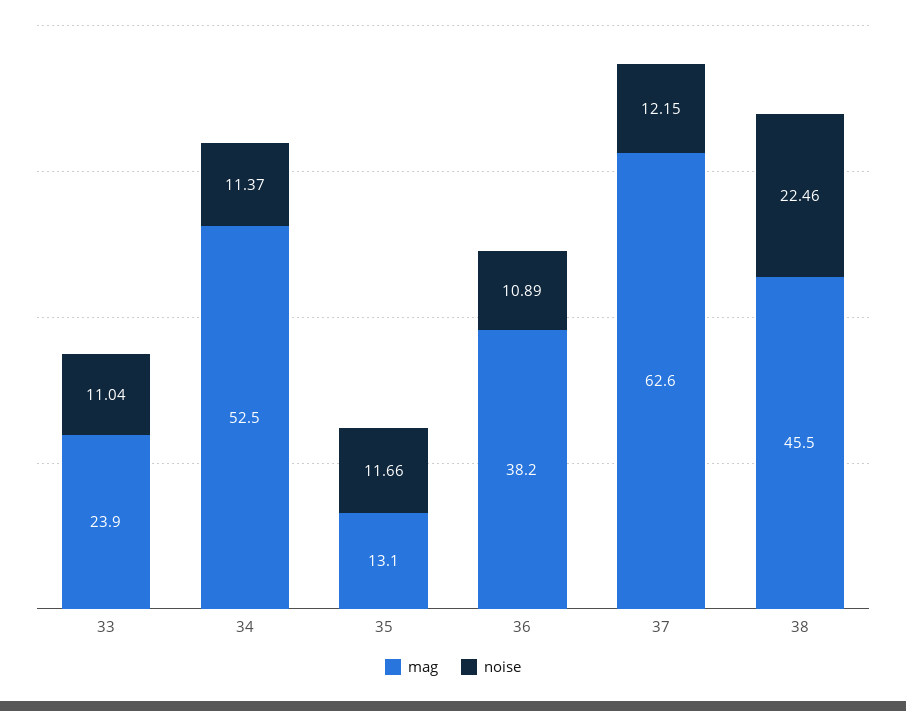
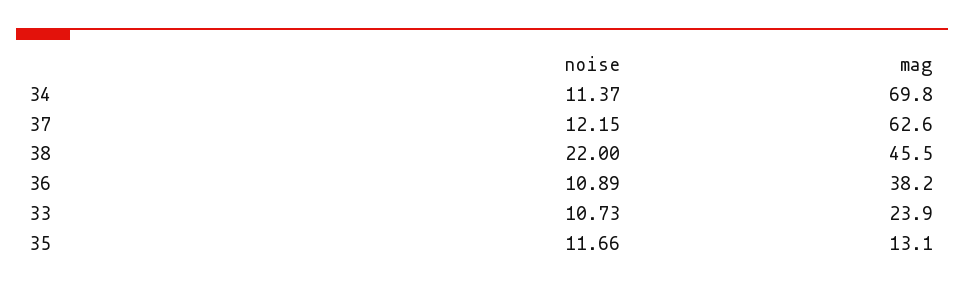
  {
    "mag": {
      "33": 23.9,
-     "34": 52.5,
+     "34": 69.8,
      "35": 13.1,
      "36": 38.2,
      "37": 62.6,
      "38": 45.5
    },
    "noise": {
-     "33": 11.04,
+     "33": 10.73,
      "34": 11.37,
      "35": 11.66,
      "36": 10.89,
      "37": 12.15,
-     "38": 22.46
+     "38": 22
    }
  }

